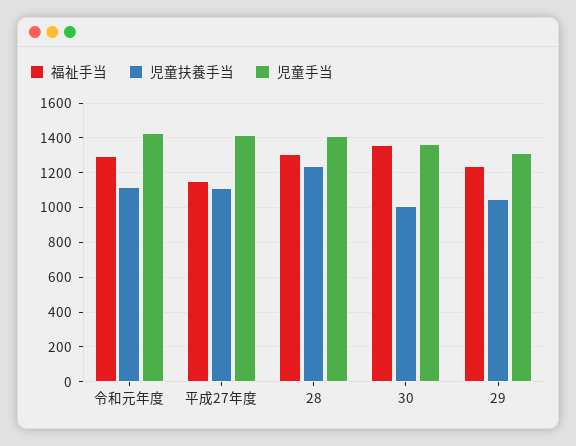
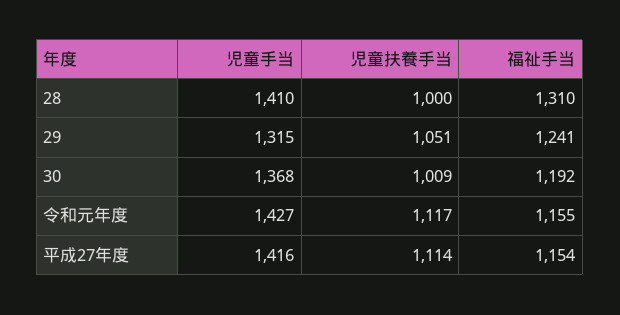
  {
    "福祉手当": {
-     "令和元年度": 1300,
+     "令和元年度": 1155,
      "平成27年度": 1154,
      "28": 1310,
-     "30": 1350,
+     "30": 1192,
      "29": 1241
    },
    "児童扶養手当": {
      "令和元年度": 1117,
      "平成27年度": 1114,
-     "28": 1250,
+     "28": 1000,
      "30": 1009,
      "29": 1051
    },
    "児童手当": {
      "令和元年度": 1427,
      "平成27年度": 1416,
      "28": 1410,
      "30": 1368,
      "29": 1315
    }
  }

